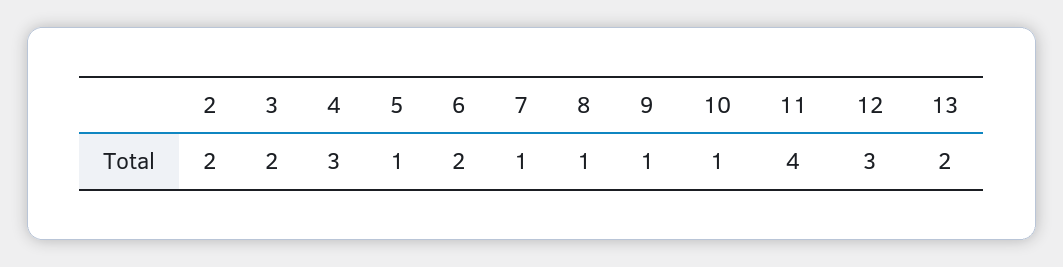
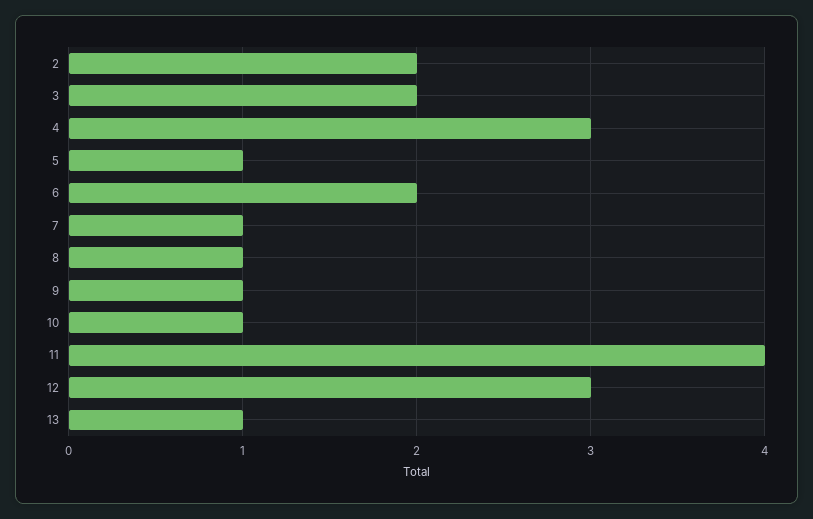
  {
    "2": 2,
    "3": 2,
    "4": 3,
    "5": 1,
    "6": 2,
    "7": 1,
    "8": 1,
    "9": 1,
    "10": 1,
    "11": 4,
    "12": 3,
-   "13": 2
+   "13": 1
  }

